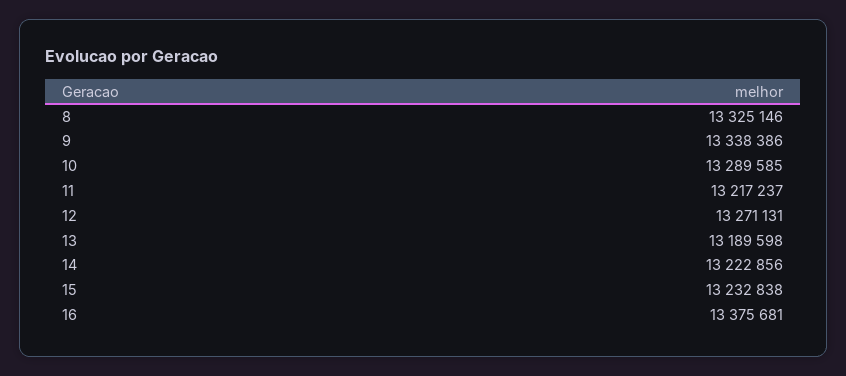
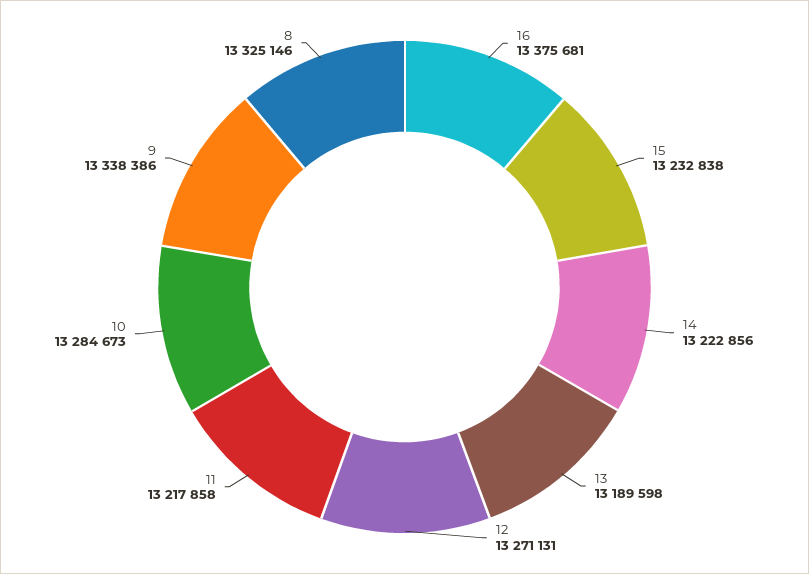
  {
    "8": 13325146,
    "9": 13338386,
-   "10": 13289585,
+   "10": 13284673,
-   "11": 13217237,
+   "11": 13217858,
    "12": 13271131,
    "13": 13189598,
    "14": 13222856,
    "15": 13232838,
    "16": 13375681
  }

